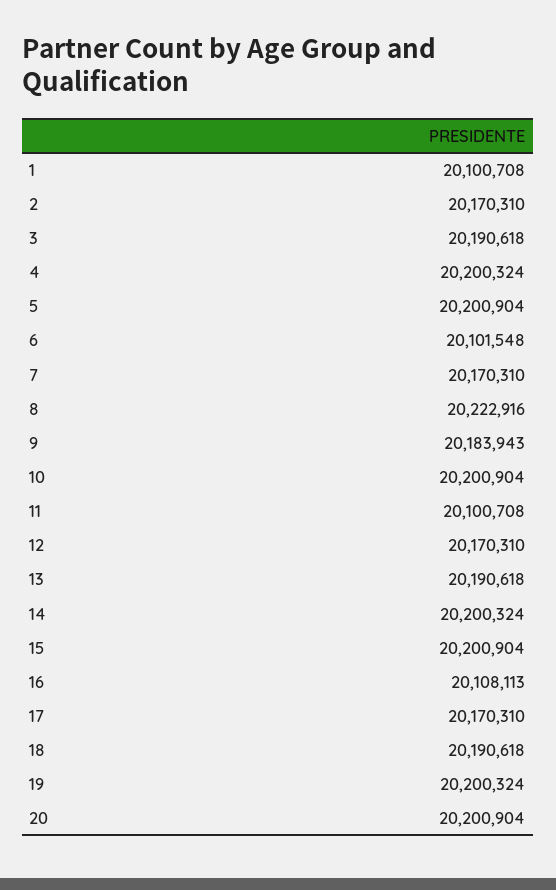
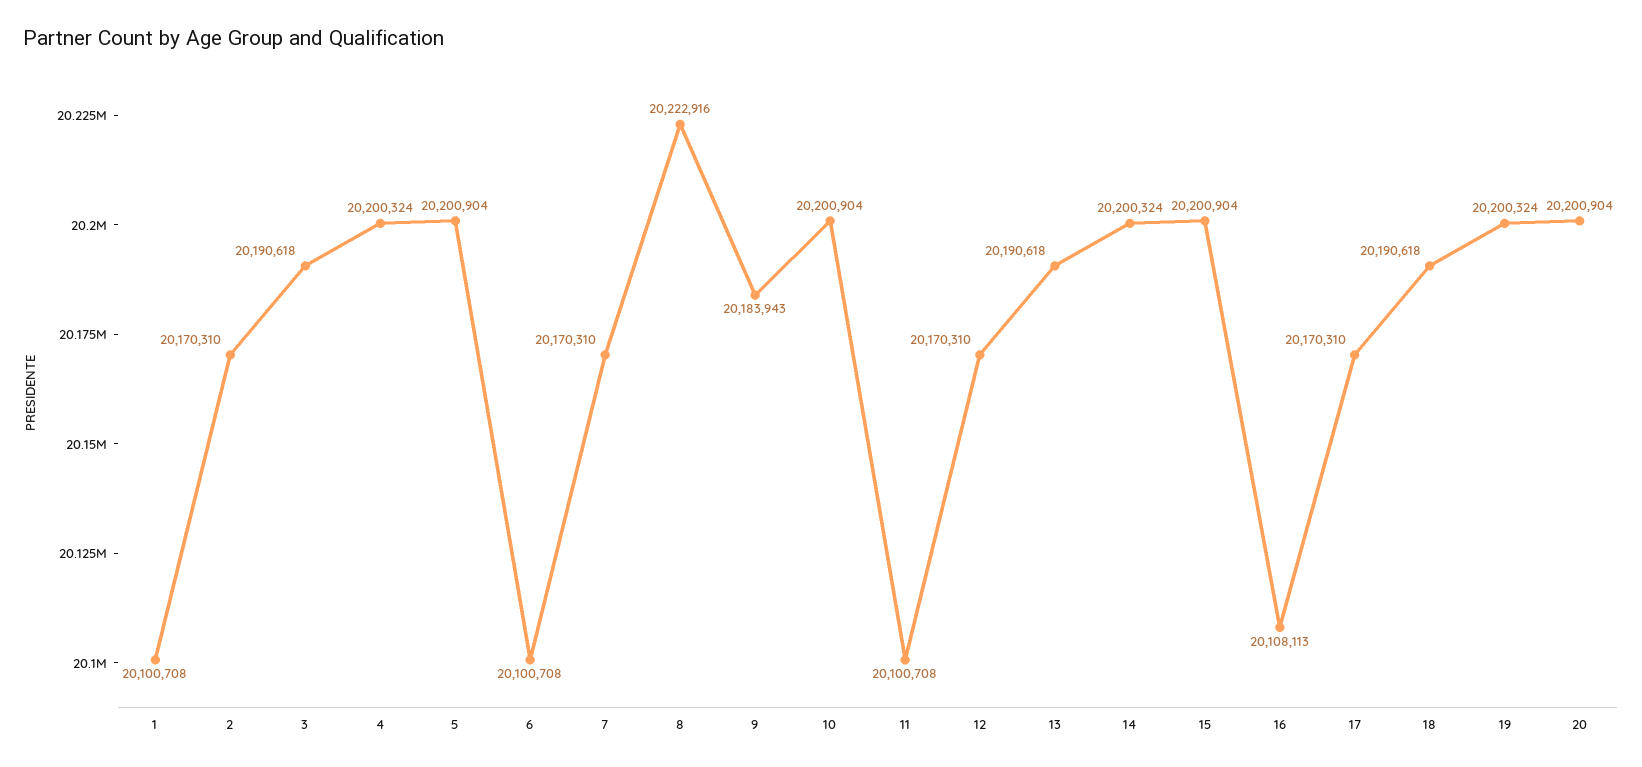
  {
    "1": 20100708,
    "2": 20170310,
    "3": 20190618,
    "4": 20200324,
    "5": 20200904,
-   "6": 20101548,
+   "6": 20100708,
    "7": 20170310,
    "8": 20222916,
    "9": 20183943,
    "10": 20200904,
    "11": 20100708,
    "12": 20170310,
    "13": 20190618,
    "14": 20200324,
    "15": 20200904,
    "16": 20108113,
    "17": 20170310,
    "18": 20190618,
    "19": 20200324,
    "20": 20200904
  }

